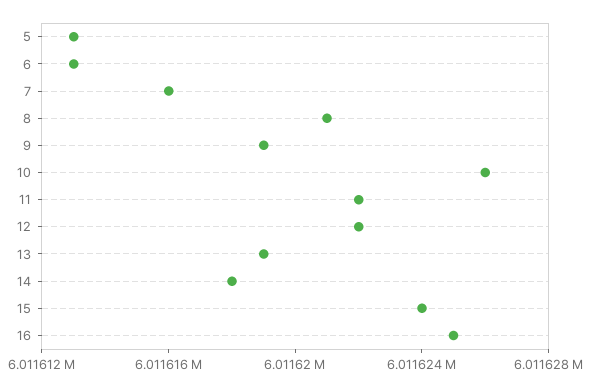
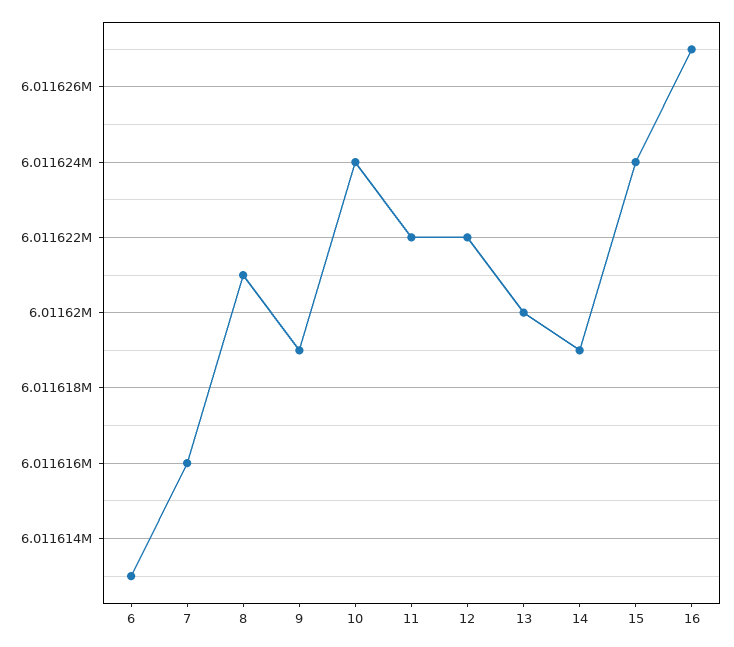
  {
-   "5": 6011613,
    "6": 6011613,
    "7": 6011616,
    "8": 6011621,
    "9": 6011619,
-   "10": 6011626,
+   "10": 6011624,
    "11": 6011622,
    "12": 6011622,
-   "13": 6011619,
+   "13": 6011620,
-   "14": 6011618,
+   "14": 6011619,
    "15": 6011624,
-   "16": 6011625
+   "16": 6011627
  }

